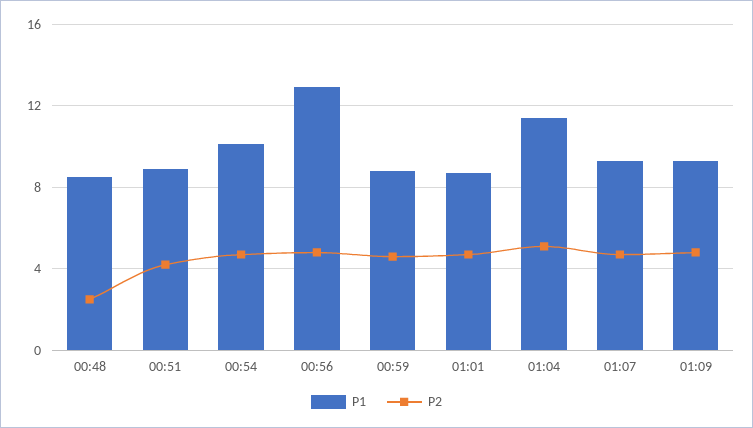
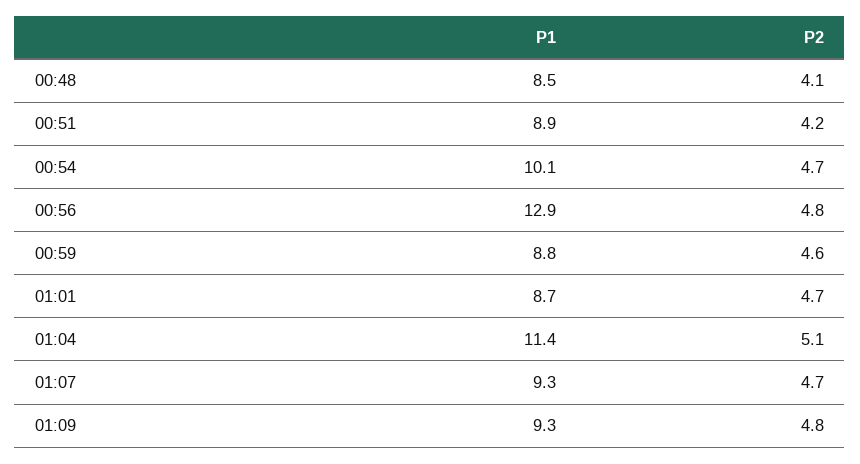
  {
    "P1": {
      "00:48": 8.5,
      "00:51": 8.9,
      "00:54": 10.1,
      "00:56": 12.9,
      "00:59": 8.8,
      "01:01": 8.7,
      "01:04": 11.4,
      "01:07": 9.3,
      "01:09": 9.3
    },
    "P2": {
-     "00:48": 2.5,
+     "00:48": 4.1,
      "00:51": 4.2,
      "00:54": 4.7,
      "00:56": 4.8,
      "00:59": 4.6,
      "01:01": 4.7,
      "01:04": 5.1,
      "01:07": 4.7,
      "01:09": 4.8
    }
  }

